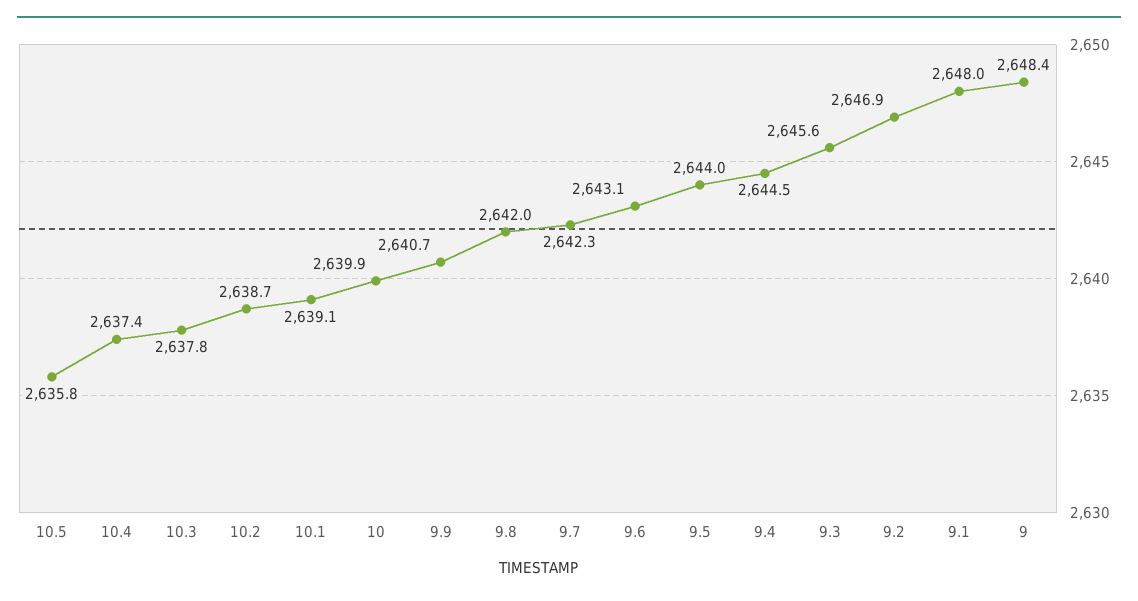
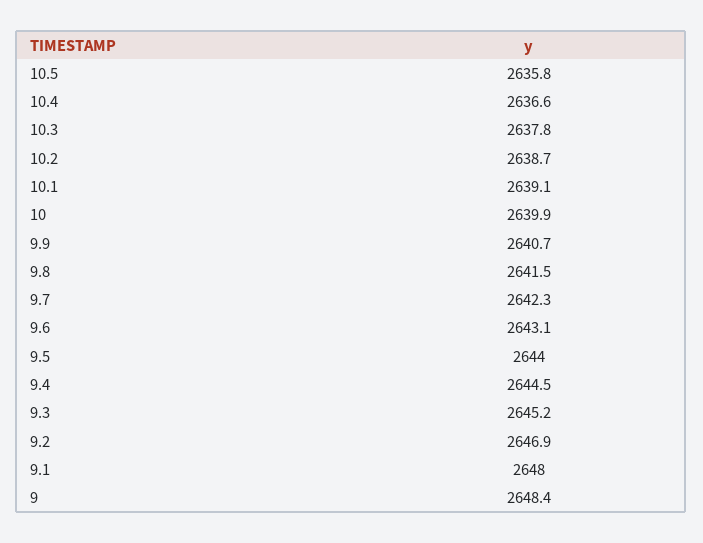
  {
    "10.5": 2635.8,
-   "10.4": 2637.4,
+   "10.4": 2636.6,
    "10.3": 2637.8,
    "10.2": 2638.7,
    "10.1": 2639.1,
    "10": 2639.9,
    "9.9": 2640.7,
-   "9.8": 2642,
+   "9.8": 2641.5,
    "9.7": 2642.3,
    "9.6": 2643.1,
    "9.5": 2644,
    "9.4": 2644.5,
-   "9.3": 2645.6,
+   "9.3": 2645.2,
    "9.2": 2646.9,
    "9.1": 2648,
    "9": 2648.4
  }

